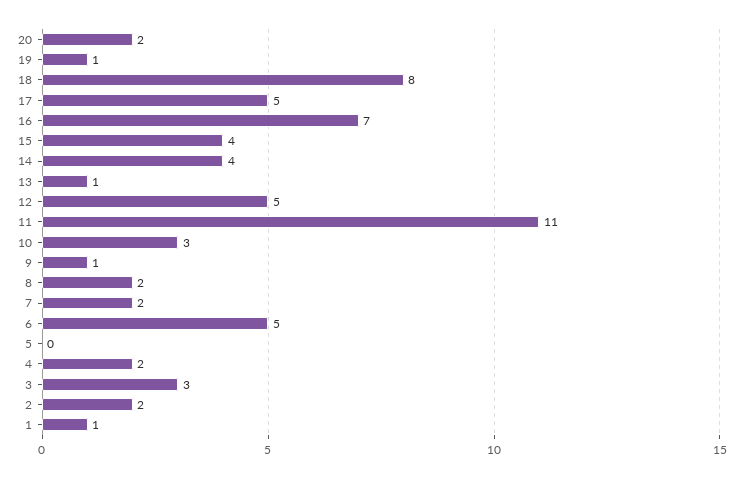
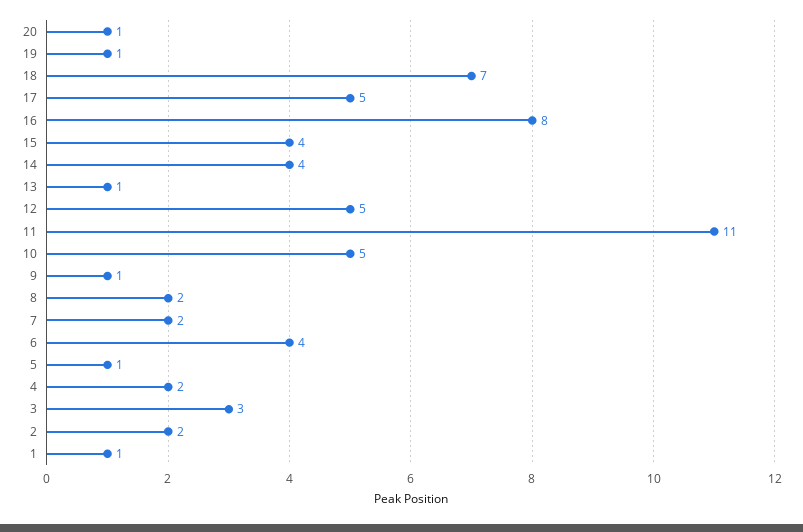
  {
-   "20": 2,
+   "20": 1,
    "19": 1,
-   "18": 8,
+   "18": 7,
    "17": 5,
-   "16": 7,
+   "16": 8,
    "15": 4,
    "14": 4,
    "13": 1,
    "12": 5,
    "11": 11,
-   "10": 3,
+   "10": 5,
    "9": 1,
    "8": 2,
    "7": 2,
-   "6": 5,
+   "6": 4,
-   "5": 0,
+   "5": 1,
    "4": 2,
    "3": 3,
    "2": 2,
    "1": 1
  }

